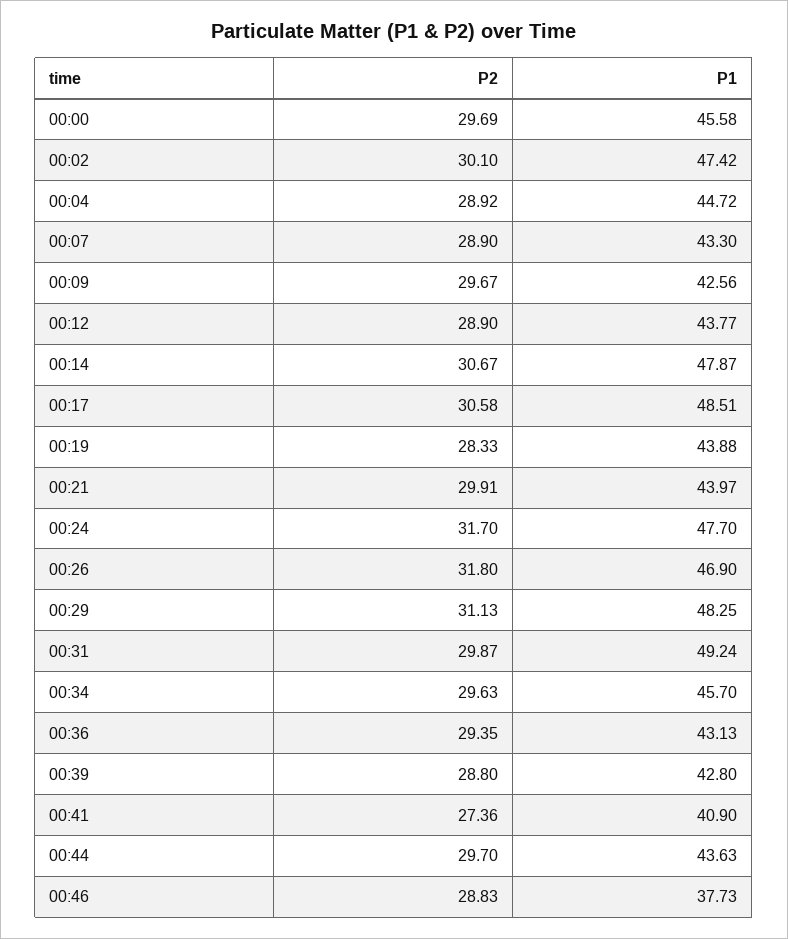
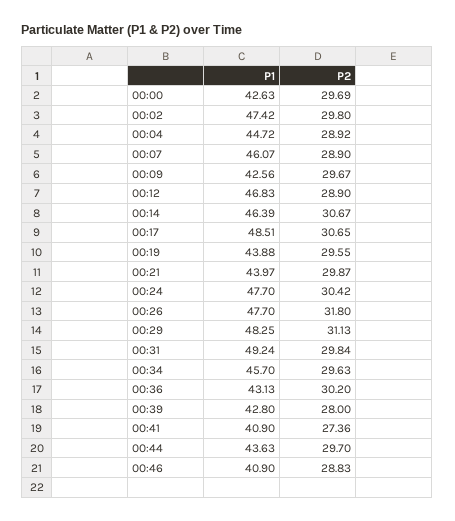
  {
    "P2": {
      "00:00": 29.69,
-     "00:02": 30.1,
+     "00:02": 29.8,
      "00:04": 28.92,
      "00:07": 28.9,
      "00:09": 29.67,
      "00:12": 28.9,
      "00:14": 30.67,
-     "00:17": 30.58,
+     "00:17": 30.65,
-     "00:19": 28.33,
+     "00:19": 29.55,
-     "00:21": 29.91,
+     "00:21": 29.87,
-     "00:24": 31.7,
+     "00:24": 30.42,
      "00:26": 31.8,
      "00:29": 31.13,
-     "00:31": 29.87,
+     "00:31": 29.84,
      "00:34": 29.63,
-     "00:36": 29.35,
+     "00:36": 30.2,
-     "00:39": 28.8,
+     "00:39": 28,
      "00:41": 27.36,
      "00:44": 29.7,
      "00:46": 28.83
    },
    "P1": {
-     "00:00": 45.58,
+     "00:00": 42.63,
      "00:02": 47.42,
      "00:04": 44.72,
-     "00:07": 43.3,
+     "00:07": 46.07,
      "00:09": 42.56,
-     "00:12": 43.77,
+     "00:12": 46.83,
-     "00:14": 47.87,
+     "00:14": 46.39,
      "00:17": 48.51,
      "00:19": 43.88,
      "00:21": 43.97,
      "00:24": 47.7,
-     "00:26": 46.9,
+     "00:26": 47.7,
      "00:29": 48.25,
      "00:31": 49.24,
      "00:34": 45.7,
      "00:36": 43.13,
      "00:39": 42.8,
      "00:41": 40.9,
      "00:44": 43.63,
-     "00:46": 37.73
+     "00:46": 40.9
    }
  }

